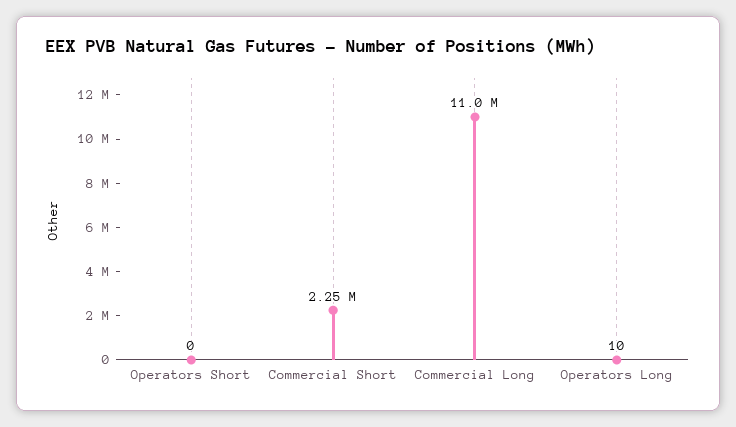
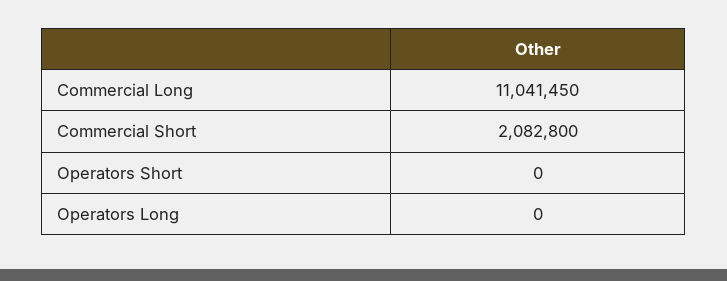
  {
    "Operators Short": 0,
-   "Commercial Short": 2250000,
+   "Commercial Short": 2082800,
    "Commercial Long": 11041450,
-   "Operators Long": 10
+   "Operators Long": 0
  }

